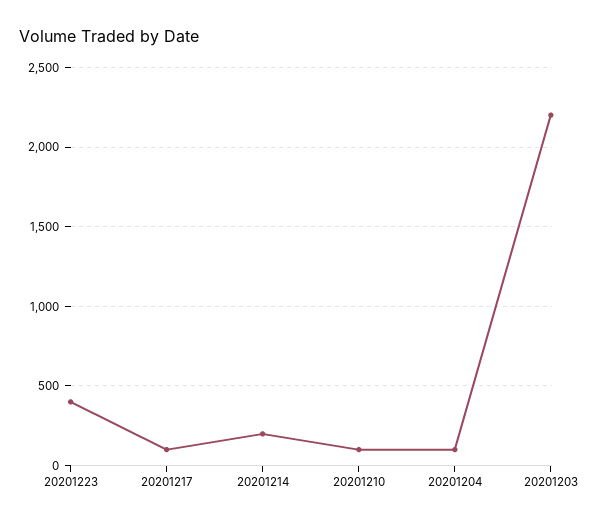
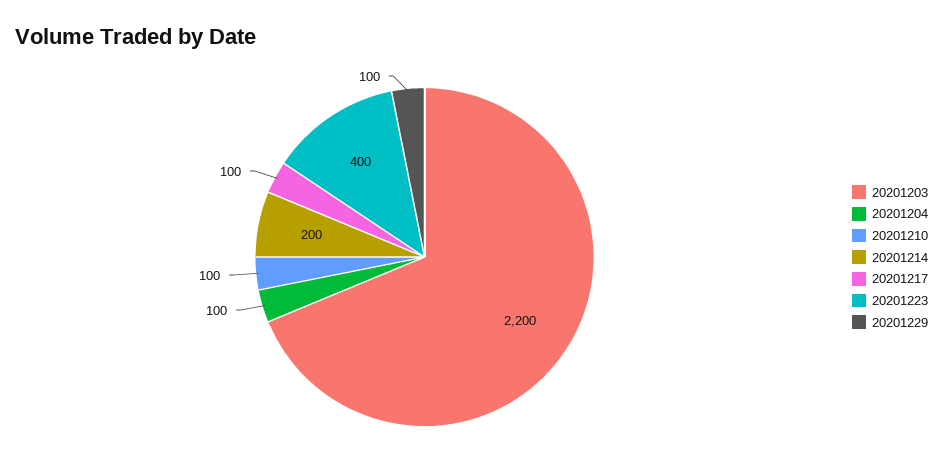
  {
    "20201223": 400,
    "20201217": 100,
    "20201214": 200,
    "20201210": 100,
    "20201204": 100,
-   "20201203": 2200
+   "20201203": 2200,
+   "20201229": 100
  }

